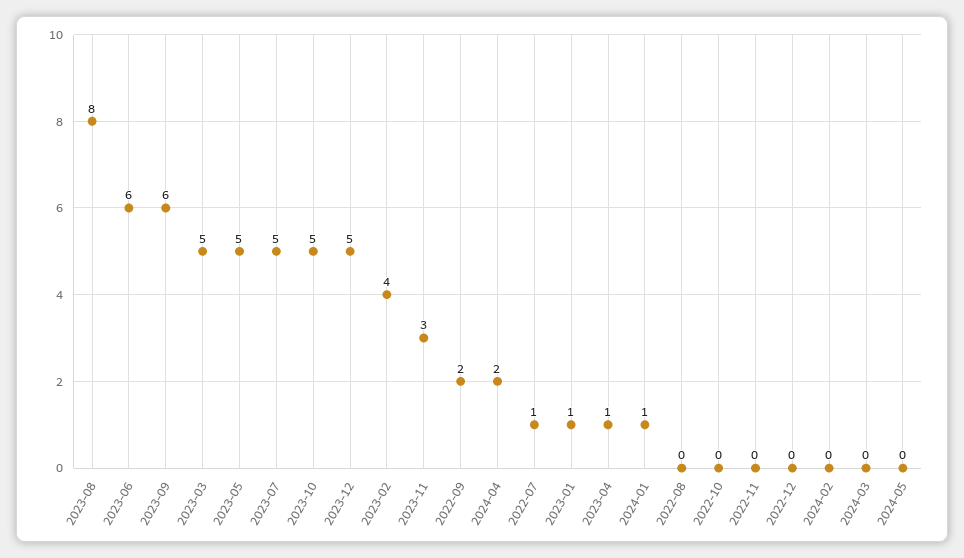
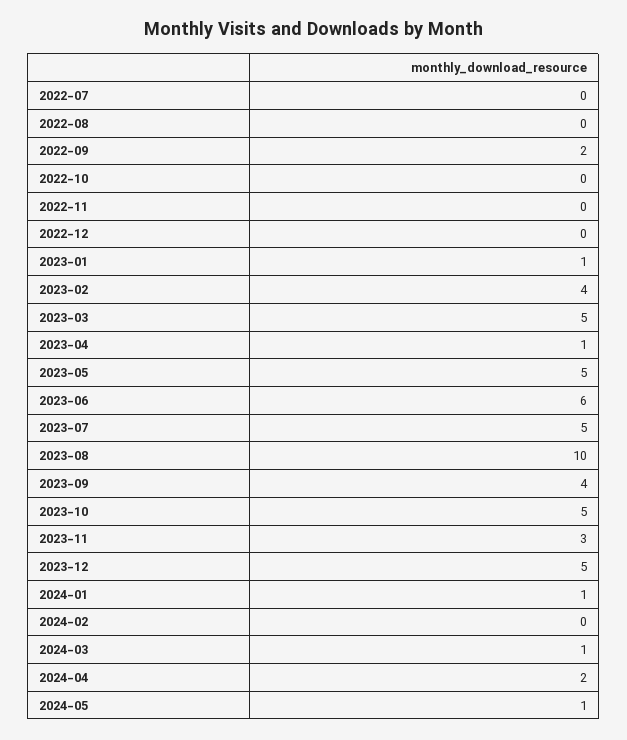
  {
-   "2023-08": 8,
+   "2023-08": 10,
    "2023-06": 6,
-   "2023-09": 6,
+   "2023-09": 4,
    "2023-03": 5,
    "2023-05": 5,
    "2023-07": 5,
    "2023-10": 5,
    "2023-12": 5,
    "2023-02": 4,
    "2023-11": 3,
    "2022-09": 2,
    "2024-04": 2,
-   "2022-07": 1,
+   "2022-07": 0,
    "2023-01": 1,
    "2023-04": 1,
    "2024-01": 1,
    "2022-08": 0,
    "2022-10": 0,
    "2022-11": 0,
    "2022-12": 0,
    "2024-02": 0,
-   "2024-03": 0,
+   "2024-03": 1,
-   "2024-05": 0
+   "2024-05": 1
  }

